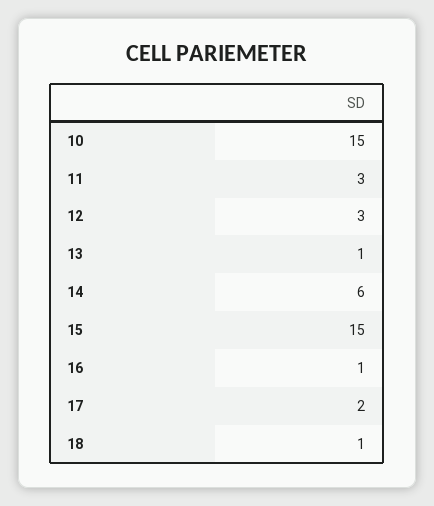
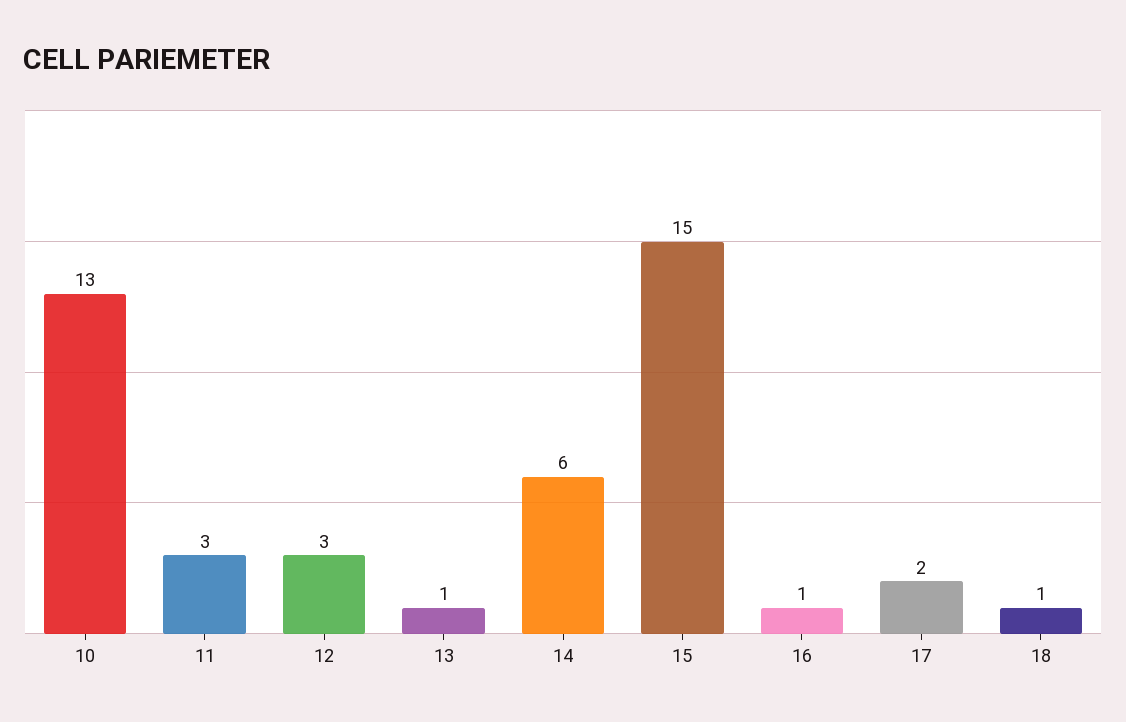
  {
-   "10": 15,
+   "10": 13,
    "11": 3,
    "12": 3,
    "13": 1,
    "14": 6,
    "15": 15,
    "16": 1,
    "17": 2,
    "18": 1
  }

